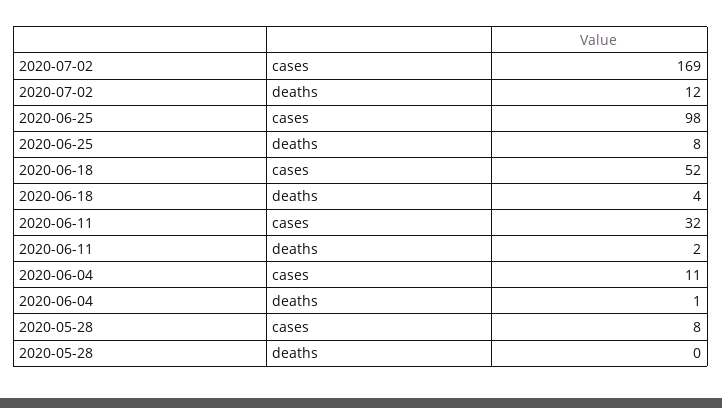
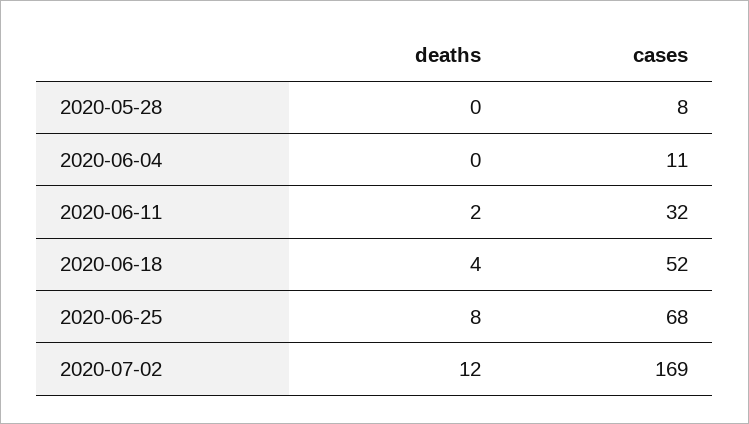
  {
    "2020-07-02": {
      "cases": 169,
      "deaths": 12
    },
    "2020-06-25": {
-     "cases": 98,
+     "cases": 68,
      "deaths": 8
    },
    "2020-06-18": {
      "cases": 52,
      "deaths": 4
    },
    "2020-06-11": {
      "cases": 32,
      "deaths": 2
    },
    "2020-06-04": {
      "cases": 11,
-     "deaths": 1
+     "deaths": 0
    },
    "2020-05-28": {
      "cases": 8,
      "deaths": 0
    }
  }

